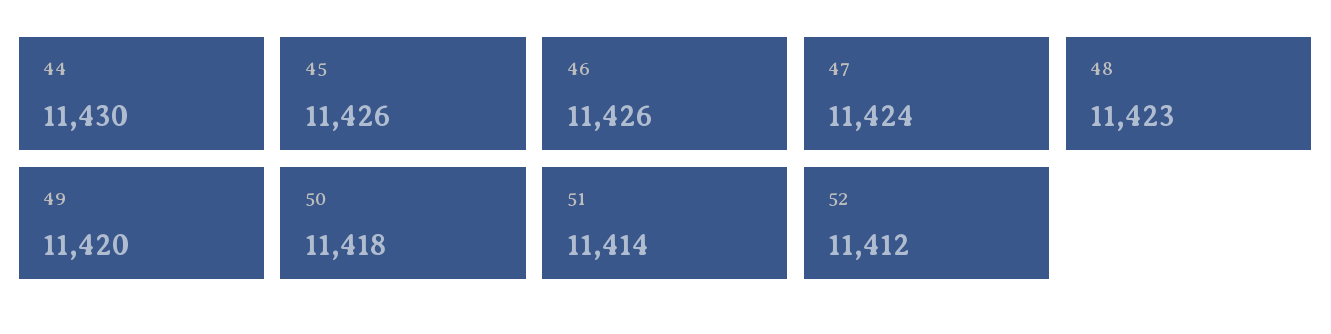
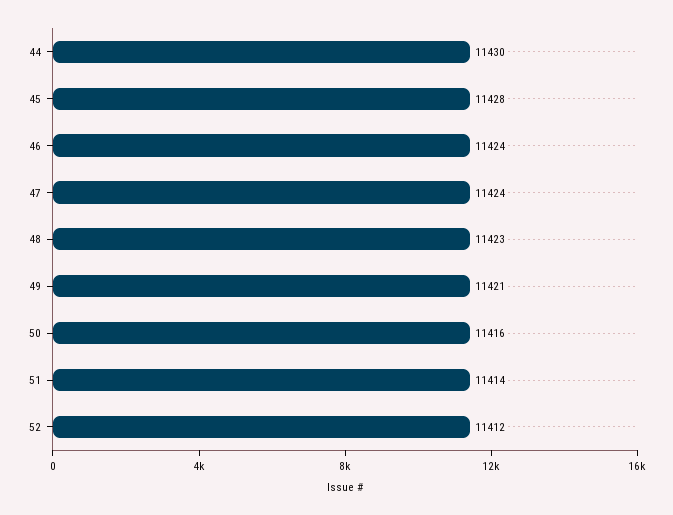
  {
    "44": 11430,
-   "45": 11426,
+   "45": 11428,
-   "46": 11426,
+   "46": 11424,
    "47": 11424,
    "48": 11423,
-   "49": 11420,
+   "49": 11421,
-   "50": 11418,
+   "50": 11416,
    "51": 11414,
    "52": 11412
  }

